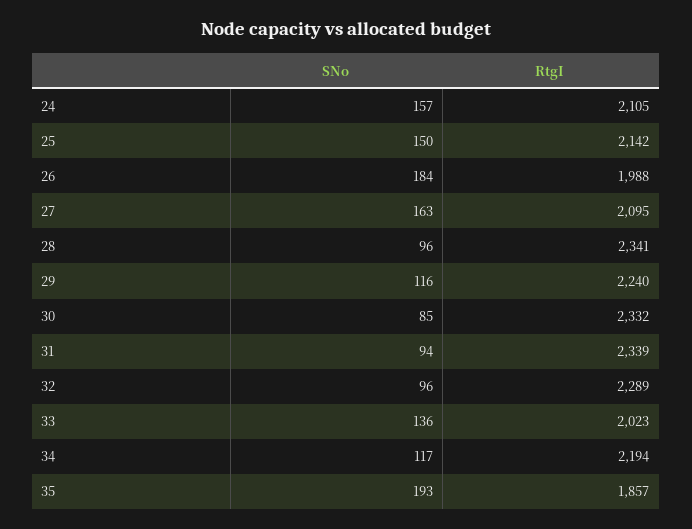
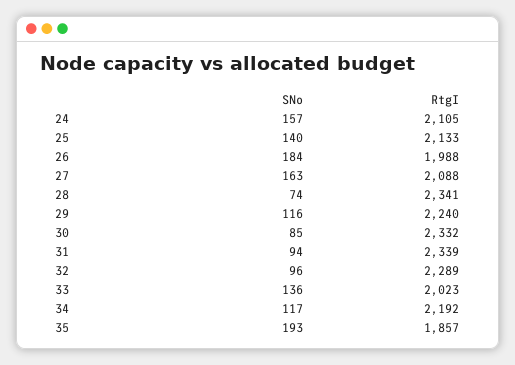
  {
    "SNo": {
      "24": 157,
-     "25": 150,
+     "25": 140,
      "26": 184,
      "27": 163,
-     "28": 96,
+     "28": 74,
      "29": 116,
      "30": 85,
      "31": 94,
      "32": 96,
      "33": 136,
      "34": 117,
      "35": 193
    },
    "RtgI": {
      "24": 2105,
-     "25": 2142,
+     "25": 2133,
      "26": 1988,
-     "27": 2095,
+     "27": 2088,
      "28": 2341,
      "29": 2240,
      "30": 2332,
      "31": 2339,
      "32": 2289,
      "33": 2023,
-     "34": 2194,
+     "34": 2192,
      "35": 1857
    }
  }

